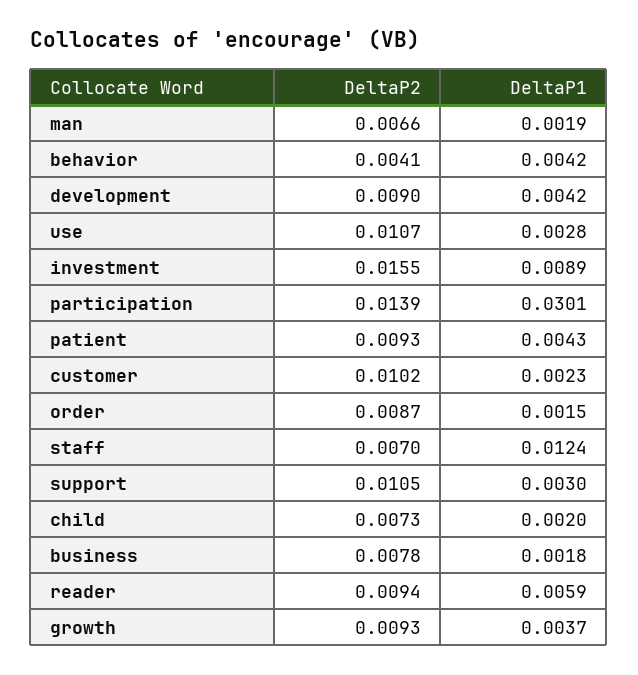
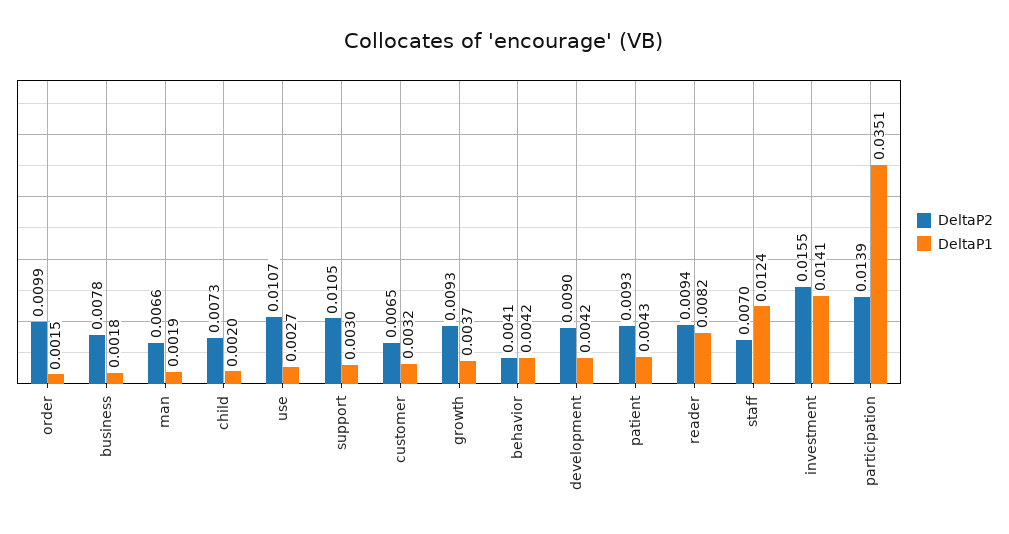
  {
    "DeltaP2": {
      "man": 0.0066,
      "behavior": 0.0041,
      "development": 0.009,
      "use": 0.0107,
      "investment": 0.0155,
      "participation": 0.0139,
      "patient": 0.0093,
-     "customer": 0.0102,
+     "customer": 0.0065,
-     "order": 0.0087,
+     "order": 0.0099,
      "staff": 0.007,
      "support": 0.0105,
      "child": 0.0073,
      "business": 0.0078,
      "reader": 0.0094,
      "growth": 0.0093
    },
    "DeltaP1": {
      "man": 0.0019,
      "behavior": 0.0042,
      "development": 0.0042,
-     "use": 0.0028,
+     "use": 0.0027,
-     "investment": 0.0089,
+     "investment": 0.0141,
-     "participation": 0.0301,
+     "participation": 0.0351,
      "patient": 0.0043,
-     "customer": 0.0023,
+     "customer": 0.0032,
      "order": 0.0015,
      "staff": 0.0124,
      "support": 0.003,
      "child": 0.002,
      "business": 0.0018,
-     "reader": 0.0059,
+     "reader": 0.0082,
      "growth": 0.0037
    }
  }

